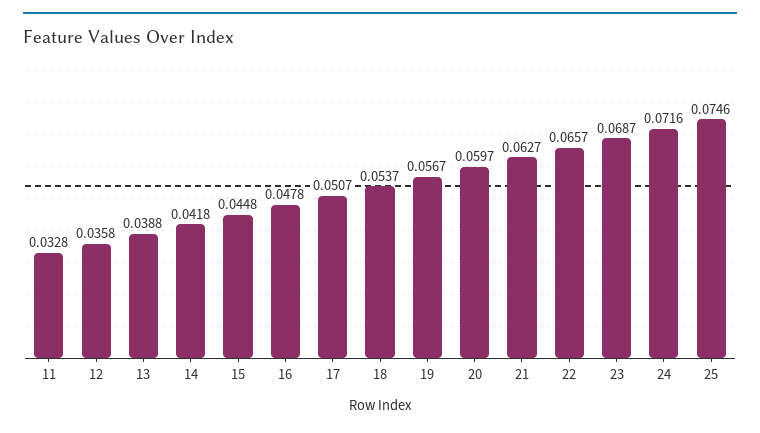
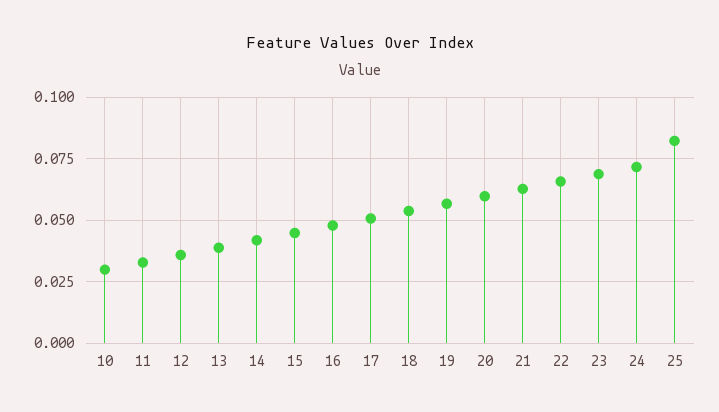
  {
    "11": 0.0328,
    "12": 0.0358,
    "13": 0.0388,
    "14": 0.0418,
    "15": 0.0448,
    "16": 0.0478,
    "17": 0.0507,
    "18": 0.0537,
    "19": 0.0567,
    "20": 0.0597,
    "21": 0.0627,
    "22": 0.0657,
    "23": 0.0687,
    "24": 0.0716,
-   "25": 0.0746
+   "25": 0.0825,
+   "10": 0.03
  }

